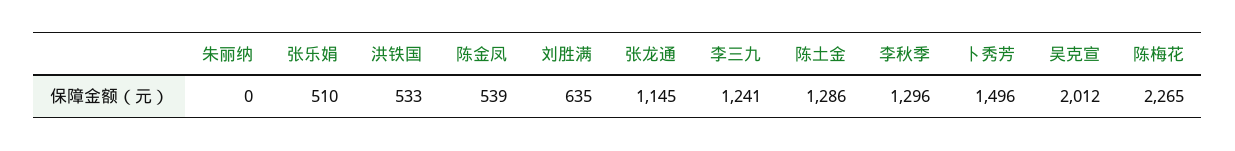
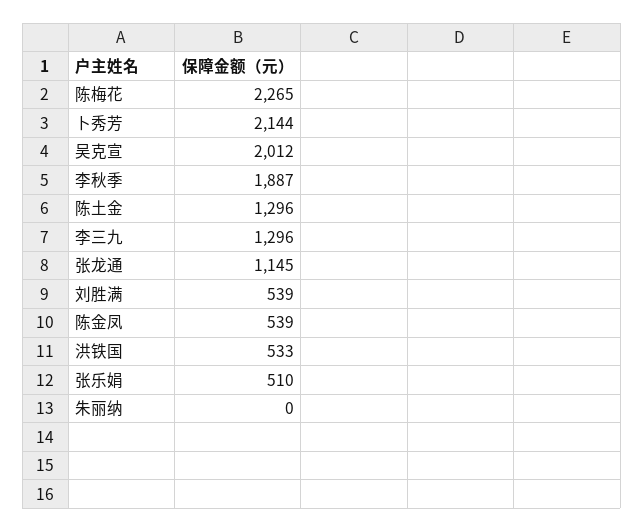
  {
    "朱丽纳": 0,
    "张乐娟": 510,
    "洪铁国": 533,
    "陈金凤": 539,
-   "刘胜满": 635,
+   "刘胜满": 539,
    "张龙通": 1145,
-   "李三九": 1241,
+   "李三九": 1296,
-   "陈土金": 1286,
+   "陈土金": 1296,
-   "李秋季": 1296,
+   "李秋季": 1887,
-   "卜秀芳": 1496,
+   "卜秀芳": 2144,
    "吴克宣": 2012,
    "陈梅花": 2265
  }

